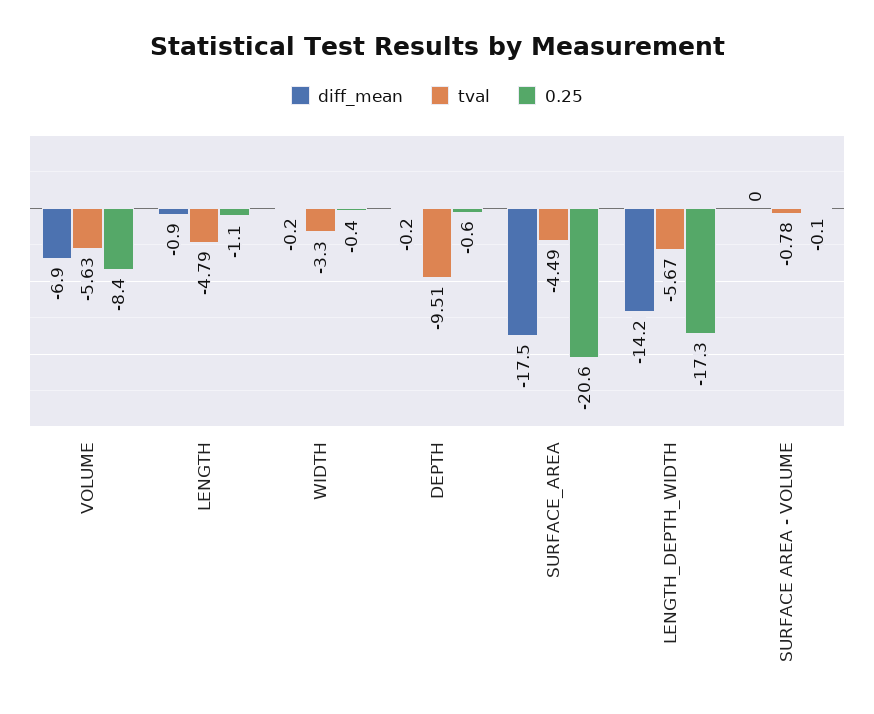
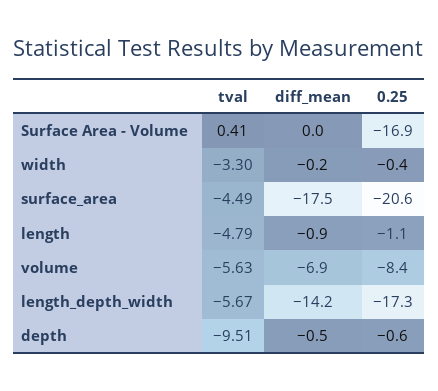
  {
    "diff_mean": {
      "VOLUME": -6.9,
      "LENGTH": -0.9,
      "WIDTH": -0.2,
-     "DEPTH": -0.2,
+     "DEPTH": -0.5,
      "SURFACE_AREA": -17.5,
      "LENGTH_DEPTH_WIDTH": -14.2,
      "SURFACE AREA - VOLUME": 0
    },
    "tval": {
      "VOLUME": -5.63,
      "LENGTH": -4.79,
      "WIDTH": -3.3,
      "DEPTH": -9.51,
      "SURFACE_AREA": -4.49,
      "LENGTH_DEPTH_WIDTH": -5.67,
-     "SURFACE AREA - VOLUME": -0.78
+     "SURFACE AREA - VOLUME": 0.41
    },
    "0.25": {
      "VOLUME": -8.4,
      "LENGTH": -1.1,
      "WIDTH": -0.4,
      "DEPTH": -0.6,
      "SURFACE_AREA": -20.6,
      "LENGTH_DEPTH_WIDTH": -17.3,
-     "SURFACE AREA - VOLUME": -0.1
+     "SURFACE AREA - VOLUME": -16.9
    }
  }

